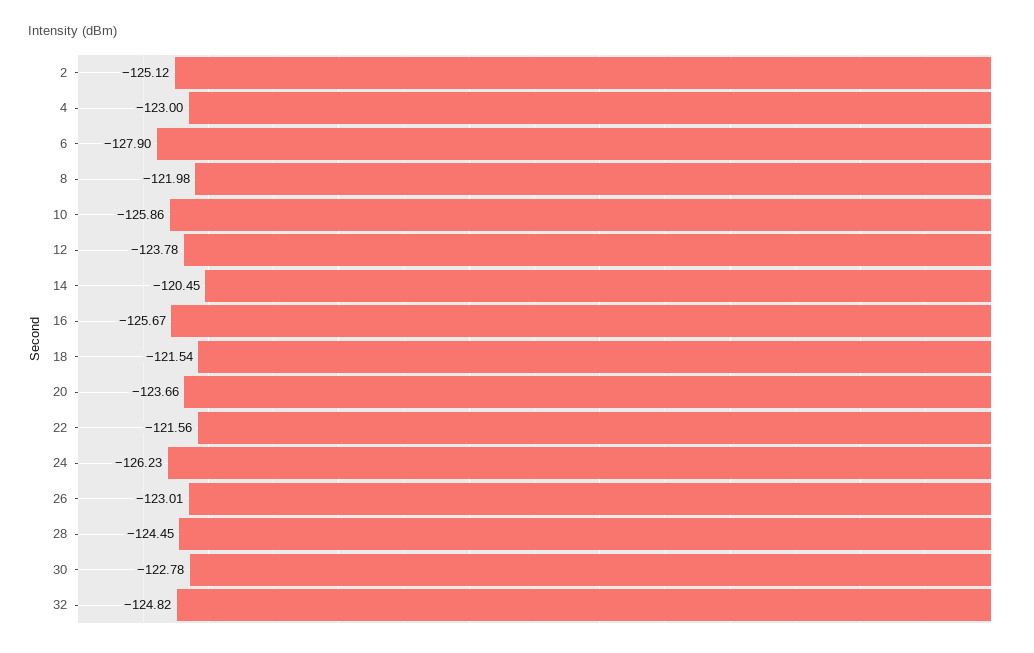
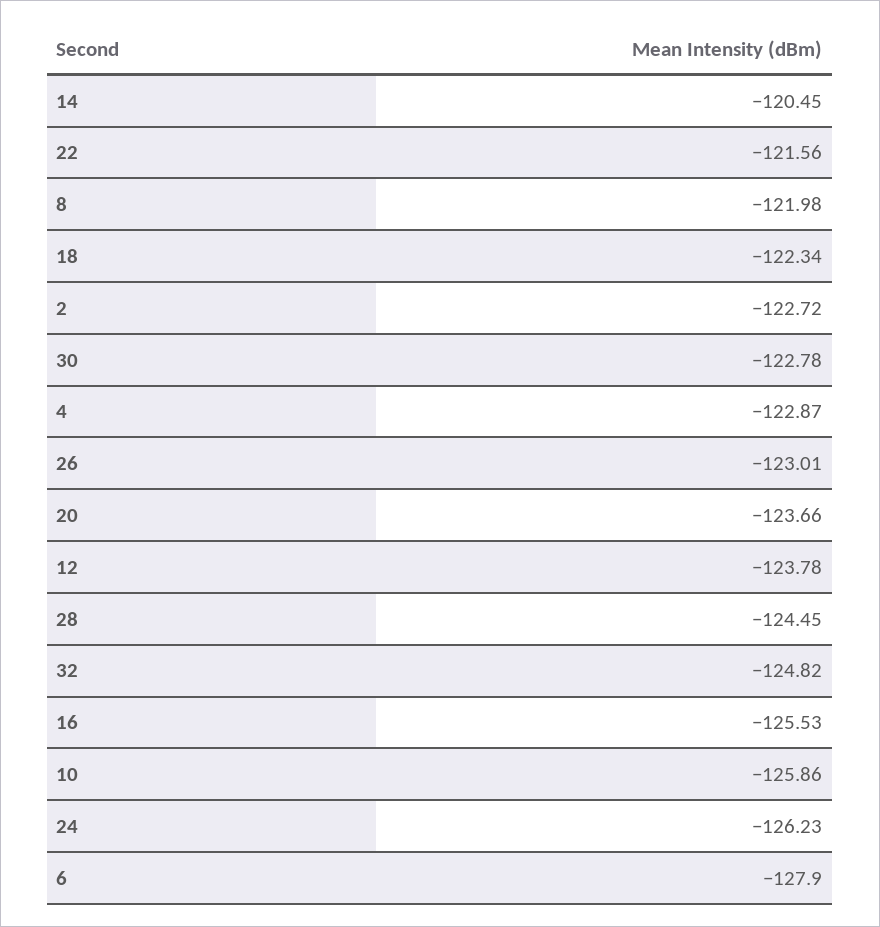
  {
-   "2": -125.12,
+   "2": -122.72,
-   "4": -123,
+   "4": -122.87,
    "6": -127.9,
    "8": -121.98,
    "10": -125.86,
    "12": -123.78,
    "14": -120.45,
-   "16": -125.67,
+   "16": -125.53,
-   "18": -121.54,
+   "18": -122.34,
    "20": -123.66,
    "22": -121.56,
    "24": -126.23,
    "26": -123.01,
    "28": -124.45,
    "30": -122.78,
    "32": -124.82
  }

